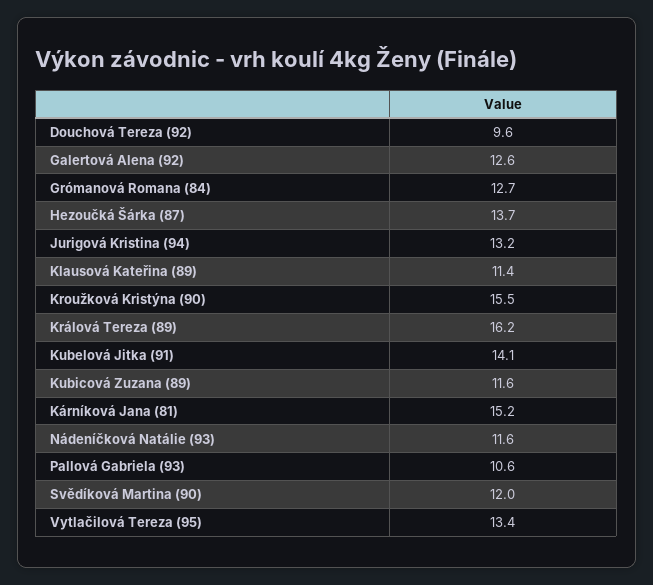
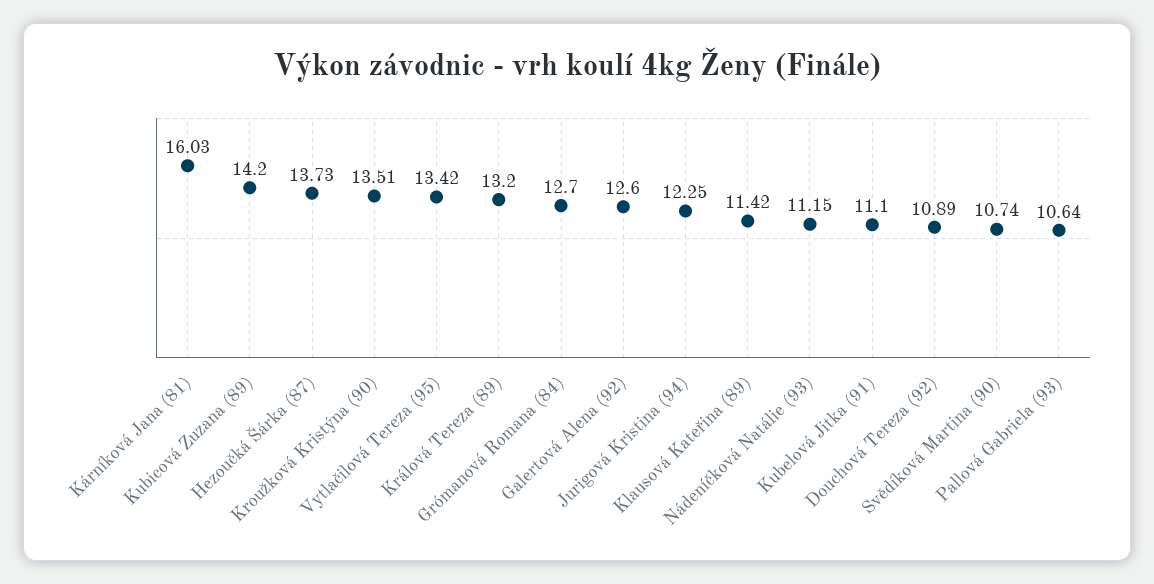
  {
-   "Douchová Tereza (92)": 9.6,
+   "Douchová Tereza (92)": 10.89,
    "Galertová Alena (92)": 12.6,
    "Grómanová Romana (84)": 12.7,
    "Hezoučká Šárka (87)": 13.73,
-   "Jurigová Kristina (94)": 13.2,
+   "Jurigová Kristina (94)": 12.25,
    "Klausová Kateřina (89)": 11.42,
-   "Kroužková Kristýna (90)": 15.5,
+   "Kroužková Kristýna (90)": 13.51,
-   "Králová Tereza (89)": 16.2,
+   "Králová Tereza (89)": 13.2,
-   "Kubelová Jitka (91)": 14.1,
+   "Kubelová Jitka (91)": 11.1,
-   "Kubicová Zuzana (89)": 11.6,
+   "Kubicová Zuzana (89)": 14.2,
-   "Kárníková Jana (81)": 15.2,
+   "Kárníková Jana (81)": 16.03,
-   "Nádeníčková Natálie (93)": 11.6,
+   "Nádeníčková Natálie (93)": 11.15,
    "Pallová Gabriela (93)": 10.64,
-   "Svědíková Martina (90)": 12,
+   "Svědíková Martina (90)": 10.74,
    "Vytlačilová Tereza (95)": 13.42
  }

